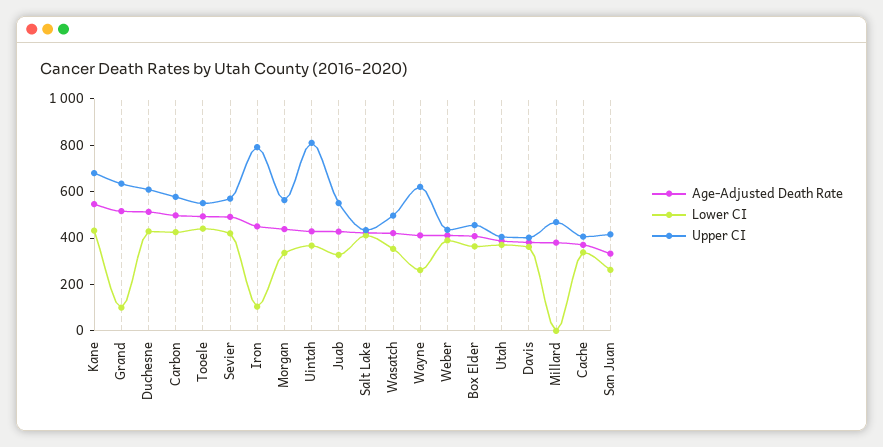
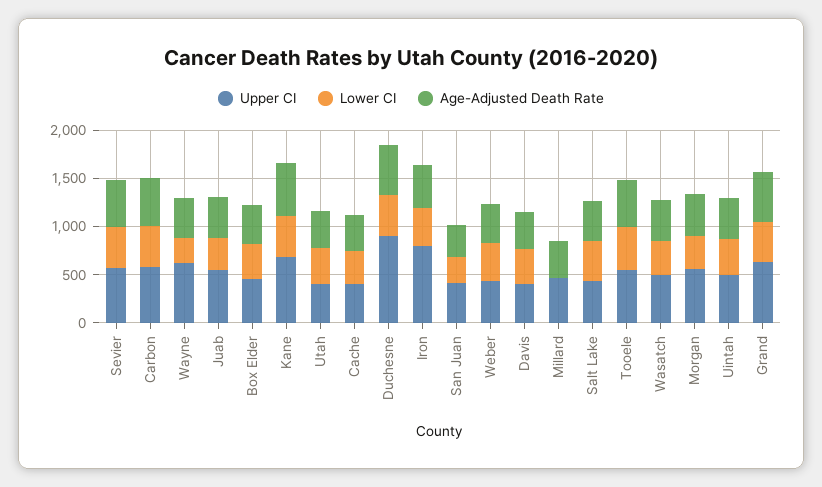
  {
    "Age-Adjusted Death Rate": {
      "Kane": 550,
      "Grand": 500,
      "Duchesne": 500,
      "Carbon": 500,
      "Tooele": 500,
      "Sevier": 500,
      "Iron": 450,
      "Morgan": 450,
      "Uintah": 450,
      "Juab": 450,
      "Salt Lake": 400,
      "Wasatch": 400,
      "Wayne": 400,
      "Weber": 400,
      "Box Elder": 400,
      "Utah": 400,
      "Davis": 400,
      "Millard": 400,
      "Cache": 350,
      "San Juan": 350
    },
    "Lower CI": {
      "Kane": 450,
-     "Grand": 100,
+     "Grand": 400,
      "Duchesne": 450,
      "Carbon": 450,
      "Tooele": 450,
      "Sevier": 400,
-     "Iron": 100,
+     "Iron": 400,
      "Morgan": 350,
      "Uintah": 350,
      "Juab": 350,
      "Salt Lake": 400,
      "Wasatch": 350,
      "Wayne": 250,
      "Weber": 400,
      "Box Elder": 350,
      "Utah": 350,
      "Davis": 350,
      "Millard": 0,
      "Cache": 350,
      "San Juan": 250
    },
    "Upper CI": {
      "Kane": 700,
      "Grand": 650,
-     "Duchesne": 600,
+     "Duchesne": 900,
      "Carbon": 600,
      "Tooele": 550,
      "Sevier": 550,
      "Iron": 800,
      "Morgan": 550,
-     "Uintah": 800,
+     "Uintah": 500,
      "Juab": 550,
      "Salt Lake": 450,
      "Wasatch": 500,
      "Wayne": 600,
      "Weber": 450,
      "Box Elder": 450,
      "Utah": 400,
      "Davis": 400,
      "Millard": 450,
      "Cache": 400,
      "San Juan": 400
    }
  }

